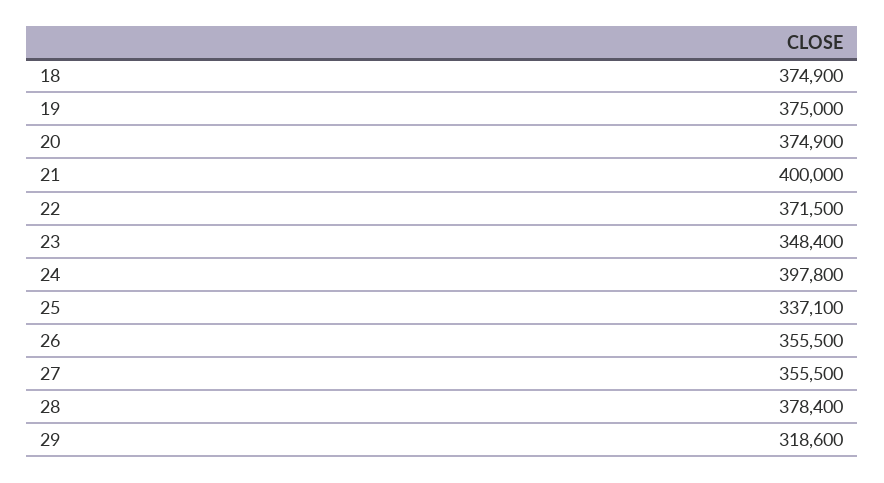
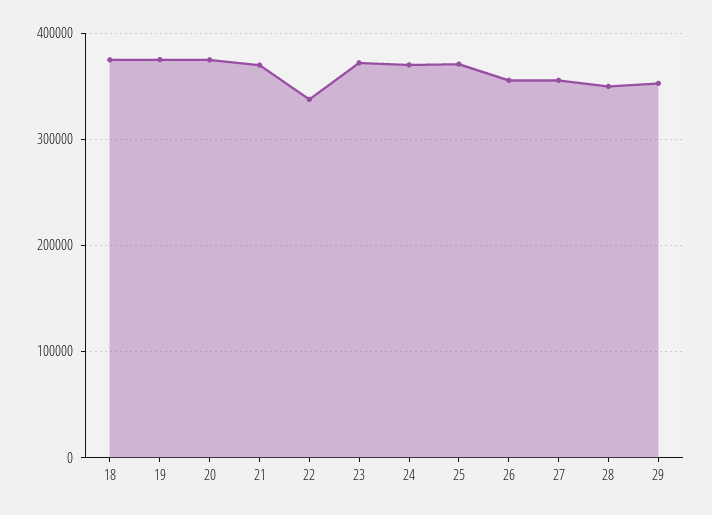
  {
    "18": 374900,
    "19": 375000,
    "20": 374900,
-   "21": 400000,
+   "21": 370000,
-   "22": 371500,
+   "22": 340000,
-   "23": 348400,
+   "23": 370000,
-   "24": 397800,
+   "24": 370000,
-   "25": 337100,
+   "25": 370000,
    "26": 355500,
    "27": 355500,
-   "28": 378400,
+   "28": 350000,
-   "29": 318600
+   "29": 350000
  }

